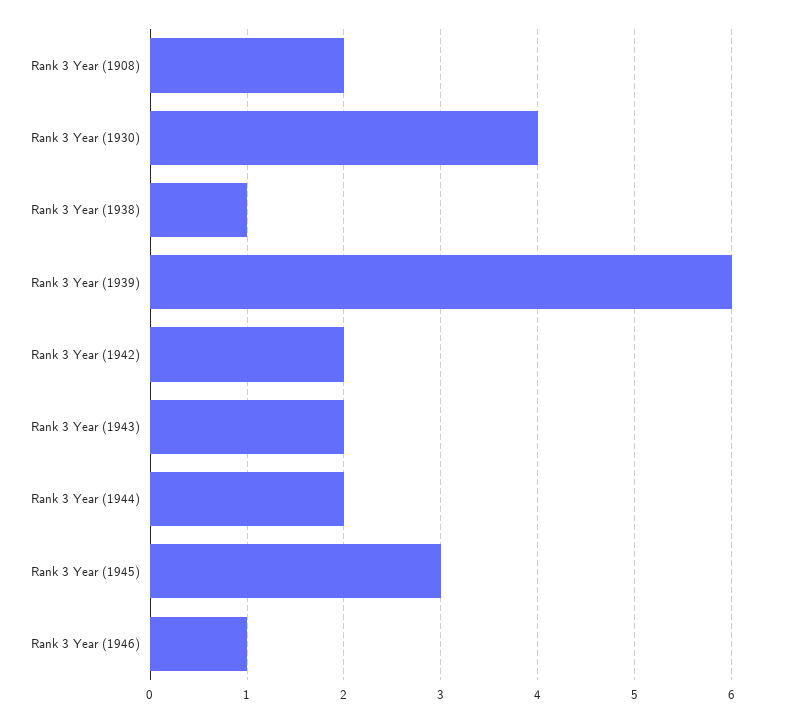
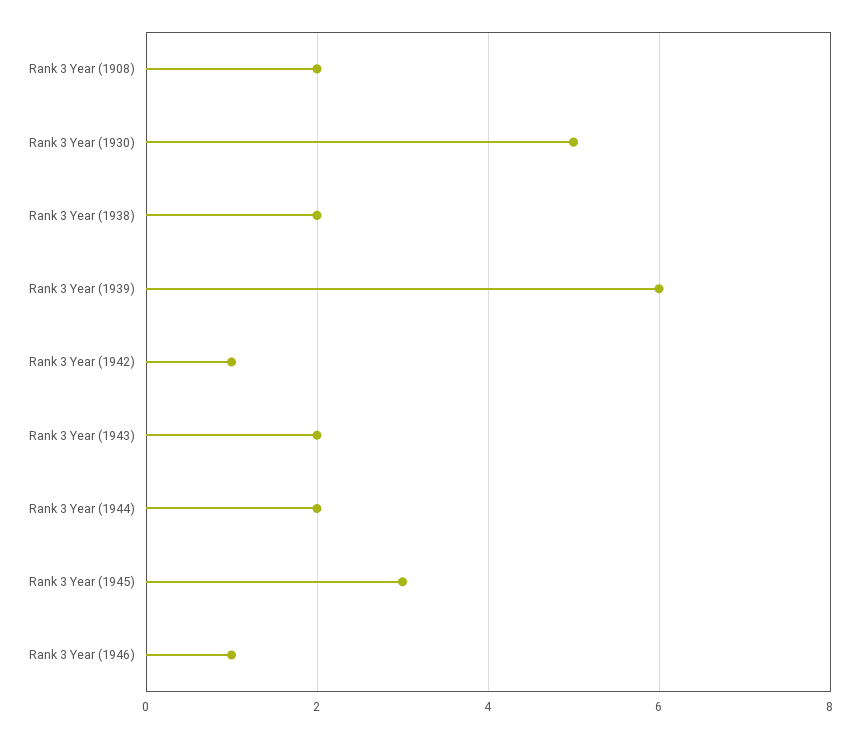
  {
    "Rank 3 Year (1908)": 2,
-   "Rank 3 Year (1930)": 4,
+   "Rank 3 Year (1930)": 5,
-   "Rank 3 Year (1938)": 1,
+   "Rank 3 Year (1938)": 2,
    "Rank 3 Year (1939)": 6,
-   "Rank 3 Year (1942)": 2,
+   "Rank 3 Year (1942)": 1,
    "Rank 3 Year (1943)": 2,
    "Rank 3 Year (1944)": 2,
    "Rank 3 Year (1945)": 3,
    "Rank 3 Year (1946)": 1
  }

